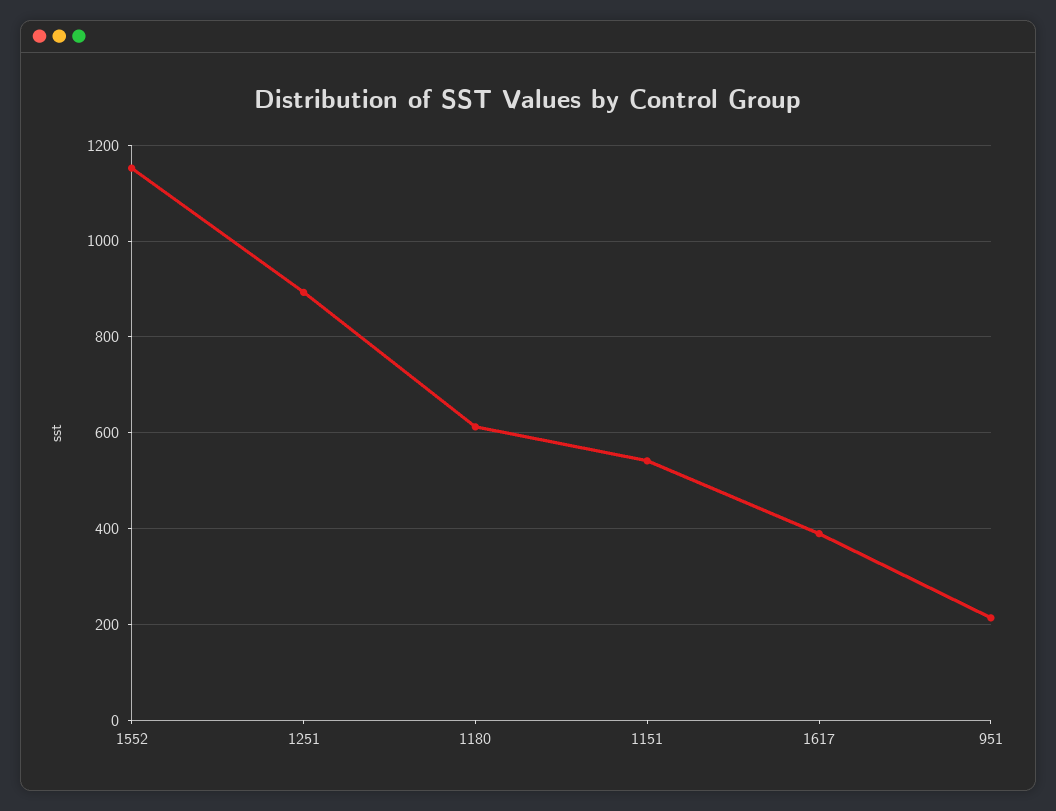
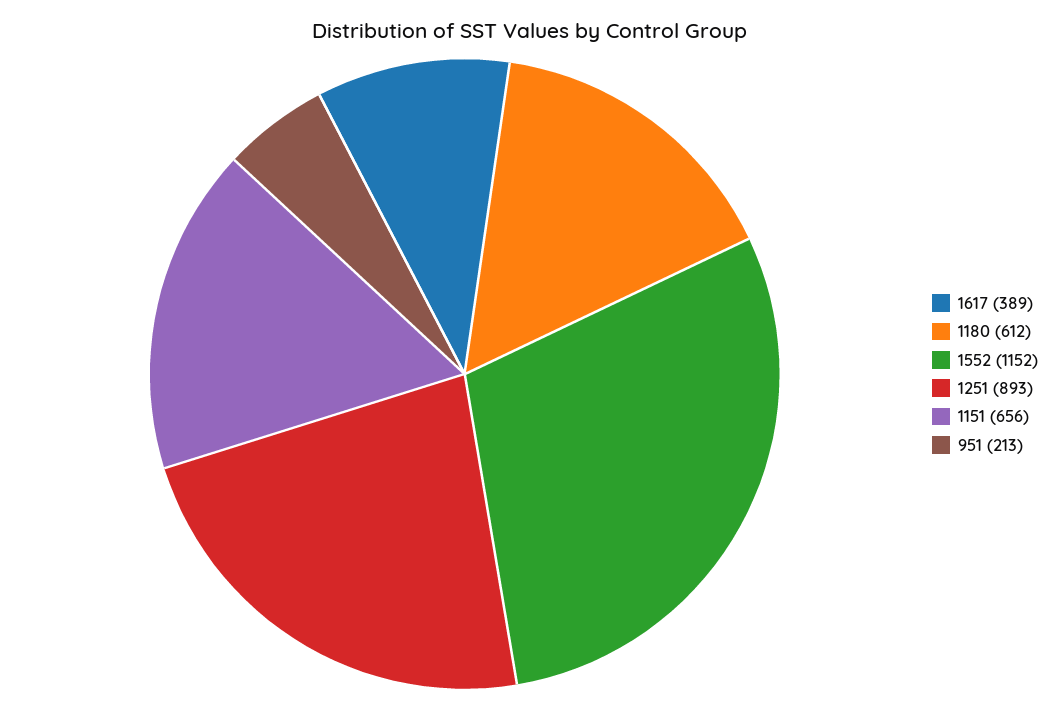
  {
    "1552": 1152,
    "1251": 893,
    "1180": 612,
-   "1151": 540,
+   "1151": 656,
    "1617": 389,
    "951": 213
  }

